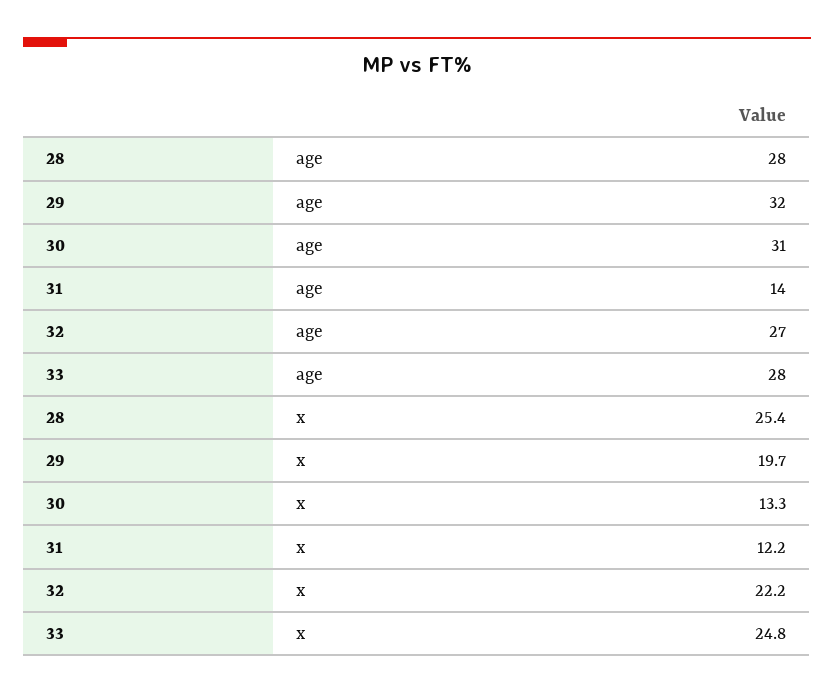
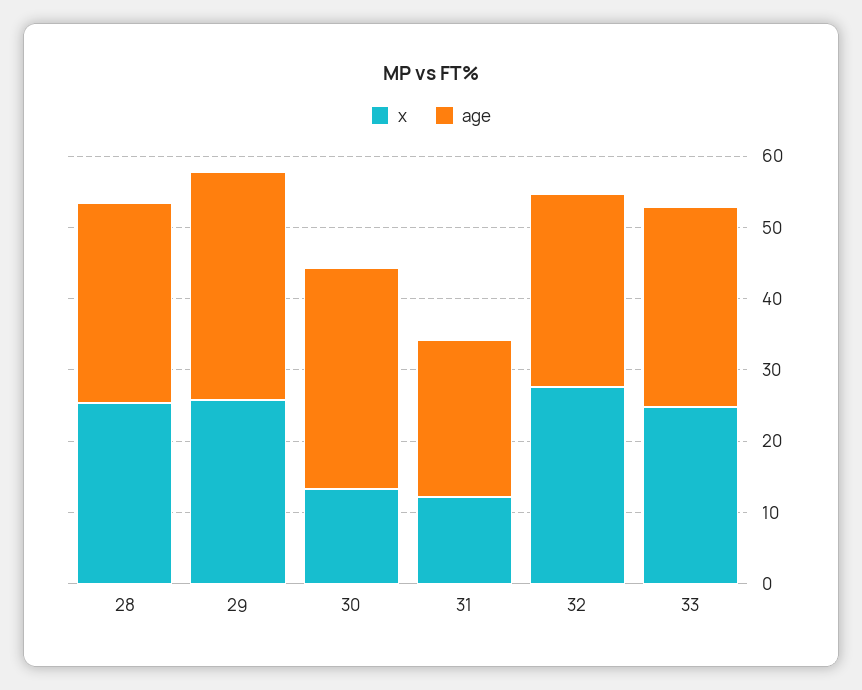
  {
    "age": {
      "28": 28,
      "29": 32,
      "30": 31,
-     "31": 14,
+     "31": 22,
      "32": 27,
      "33": 28
    },
    "x": {
      "28": 25.4,
-     "29": 19.7,
+     "29": 26,
      "30": 13.3,
      "31": 12.2,
-     "32": 22.2,
+     "32": 28,
      "33": 24.8
    }
  }

